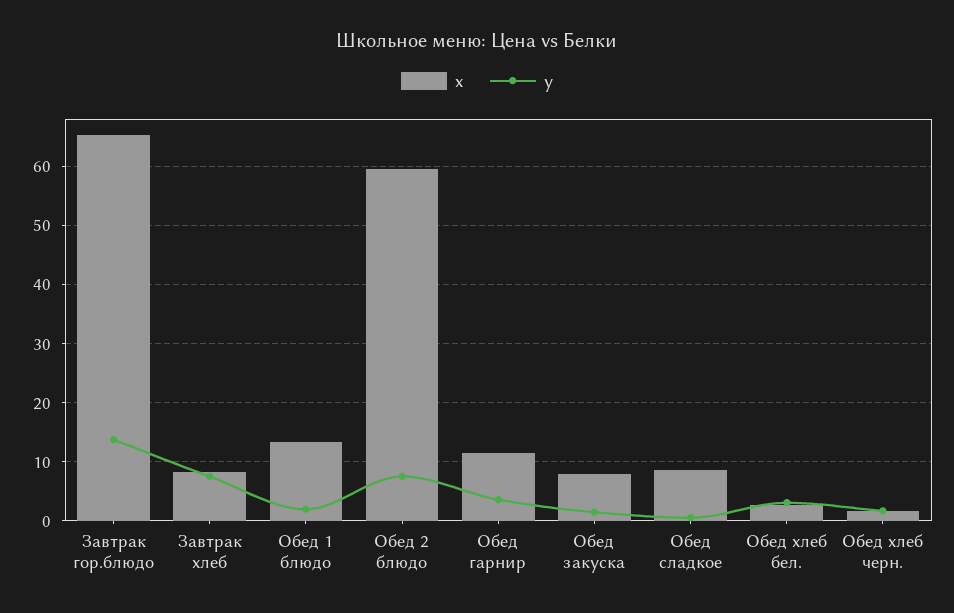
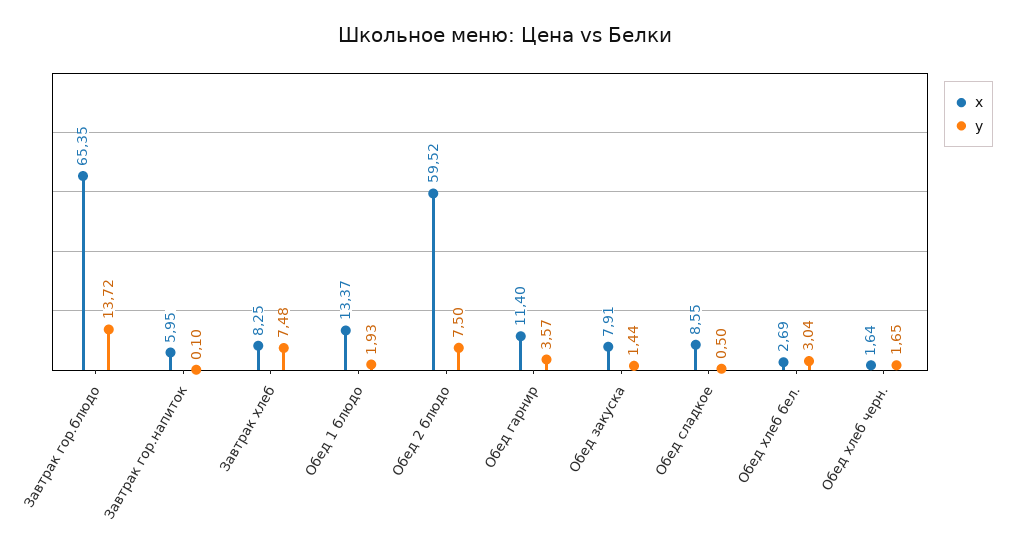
  {
    "x": {
      "Завтрак гор.блюдо": 65.35,
      "Завтрак хлеб": 8.25,
      "Обед 1 блюдо": 13.37,
      "Обед 2 блюдо": 59.52,
      "Обед гарнир": 11.4,
      "Обед закуска": 7.91,
      "Обед сладкое": 8.55,
      "Обед хлеб бел.": 2.69,
-     "Обед хлеб черн.": 1.64
+     "Обед хлеб черн.": 1.64,
+     "Завтрак гор.напиток": 5.95
    },
    "y": {
      "Завтрак гор.блюдо": 13.72,
      "Завтрак хлеб": 7.48,
      "Обед 1 блюдо": 1.93,
      "Обед 2 блюдо": 7.5,
      "Обед гарнир": 3.57,
      "Обед закуска": 1.44,
      "Обед сладкое": 0.5,
      "Обед хлеб бел.": 3.04,
-     "Обед хлеб черн.": 1.65
+     "Обед хлеб черн.": 1.65,
+     "Завтрак гор.напиток": 0.1
    }
  }

